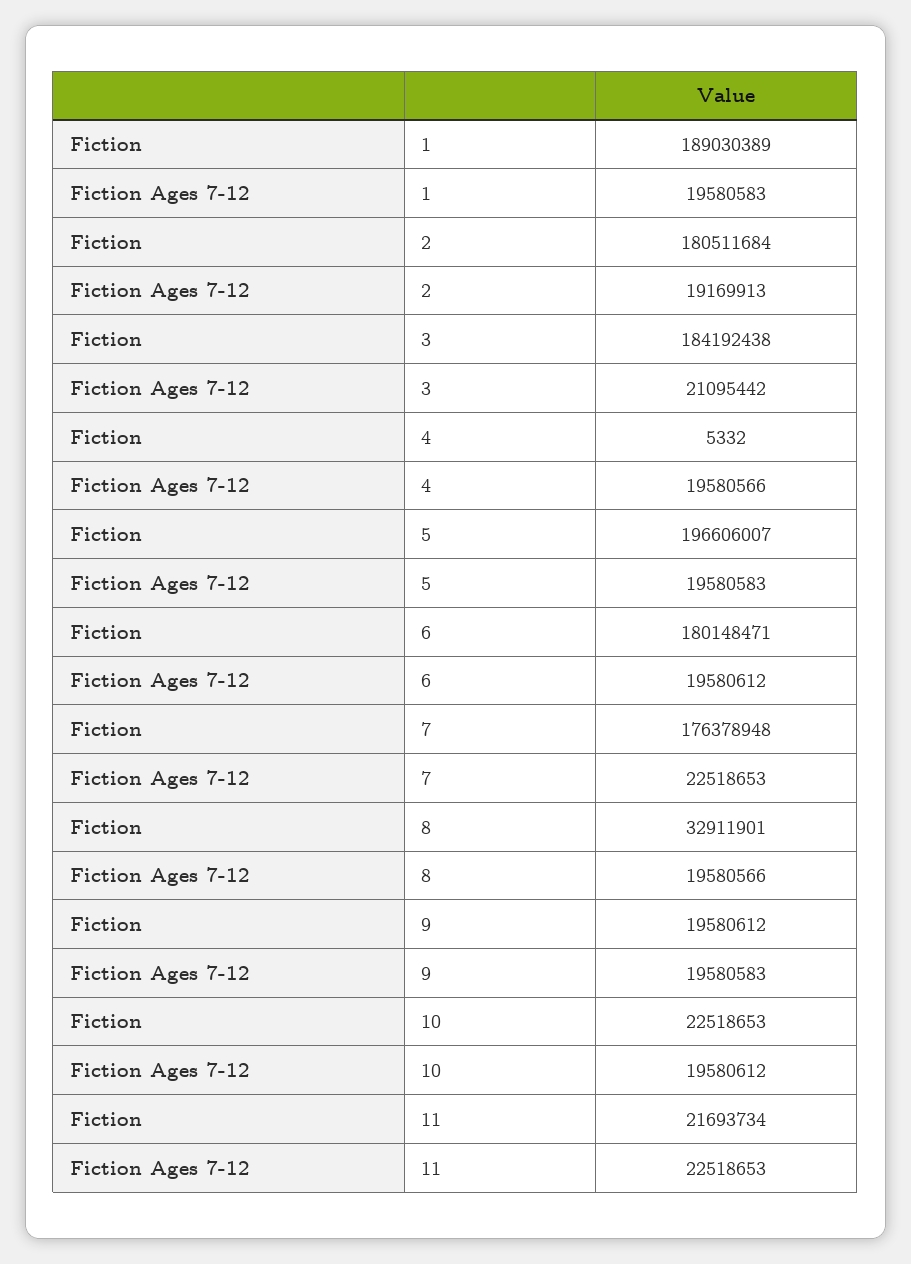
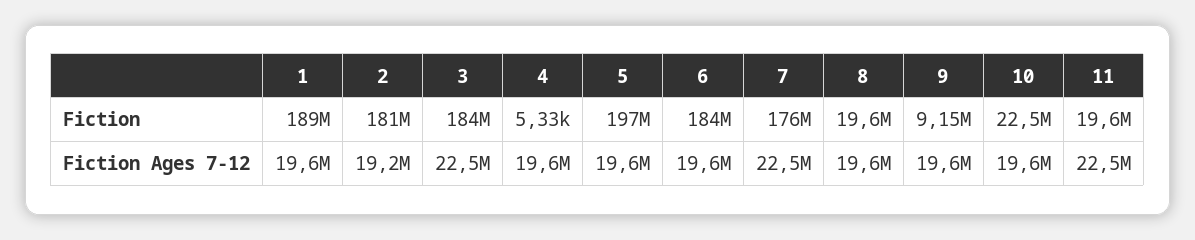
  {
    "Fiction": {
      "1": 189030389,
      "2": 180511684,
      "3": 184192438,
      "4": 5332,
      "5": 196606007,
-     "6": 180148471,
+     "6": 184000000,
      "7": 176378948,
-     "8": 32911901,
+     "8": 19600000,
-     "9": 19580612,
+     "9": 9150000,
      "10": 22518653,
-     "11": 21693734
+     "11": 19600000
    },
    "Fiction Ages 7-12": {
      "1": 19580583,
      "2": 19169913,
-     "3": 21095442,
+     "3": 22500000,
      "4": 19580566,
      "5": 19580583,
      "6": 19580612,
      "7": 22518653,
      "8": 19580566,
      "9": 19580583,
      "10": 19580612,
      "11": 22518653
    }
  }

